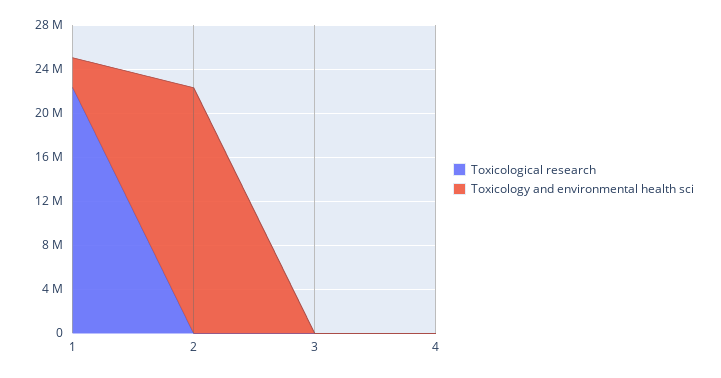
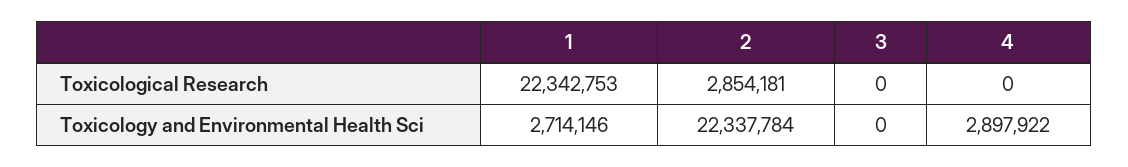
  {
    "Toxicological research": {
      "1": 22342753,
-     "2": 0,
+     "2": 2854181,
      "3": 0,
      "4": 0
    },
    "Toxicology and environmental health sci": {
      "1": 2714146,
      "2": 22337784,
      "3": 0,
-     "4": 0
+     "4": 2897922
    }
  }

